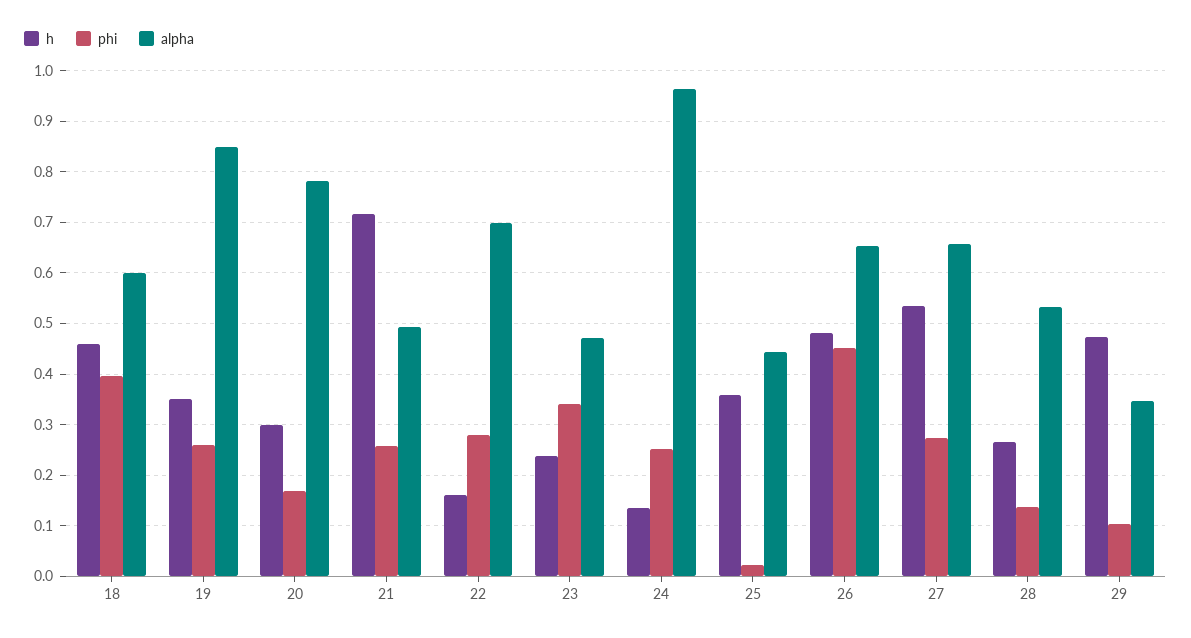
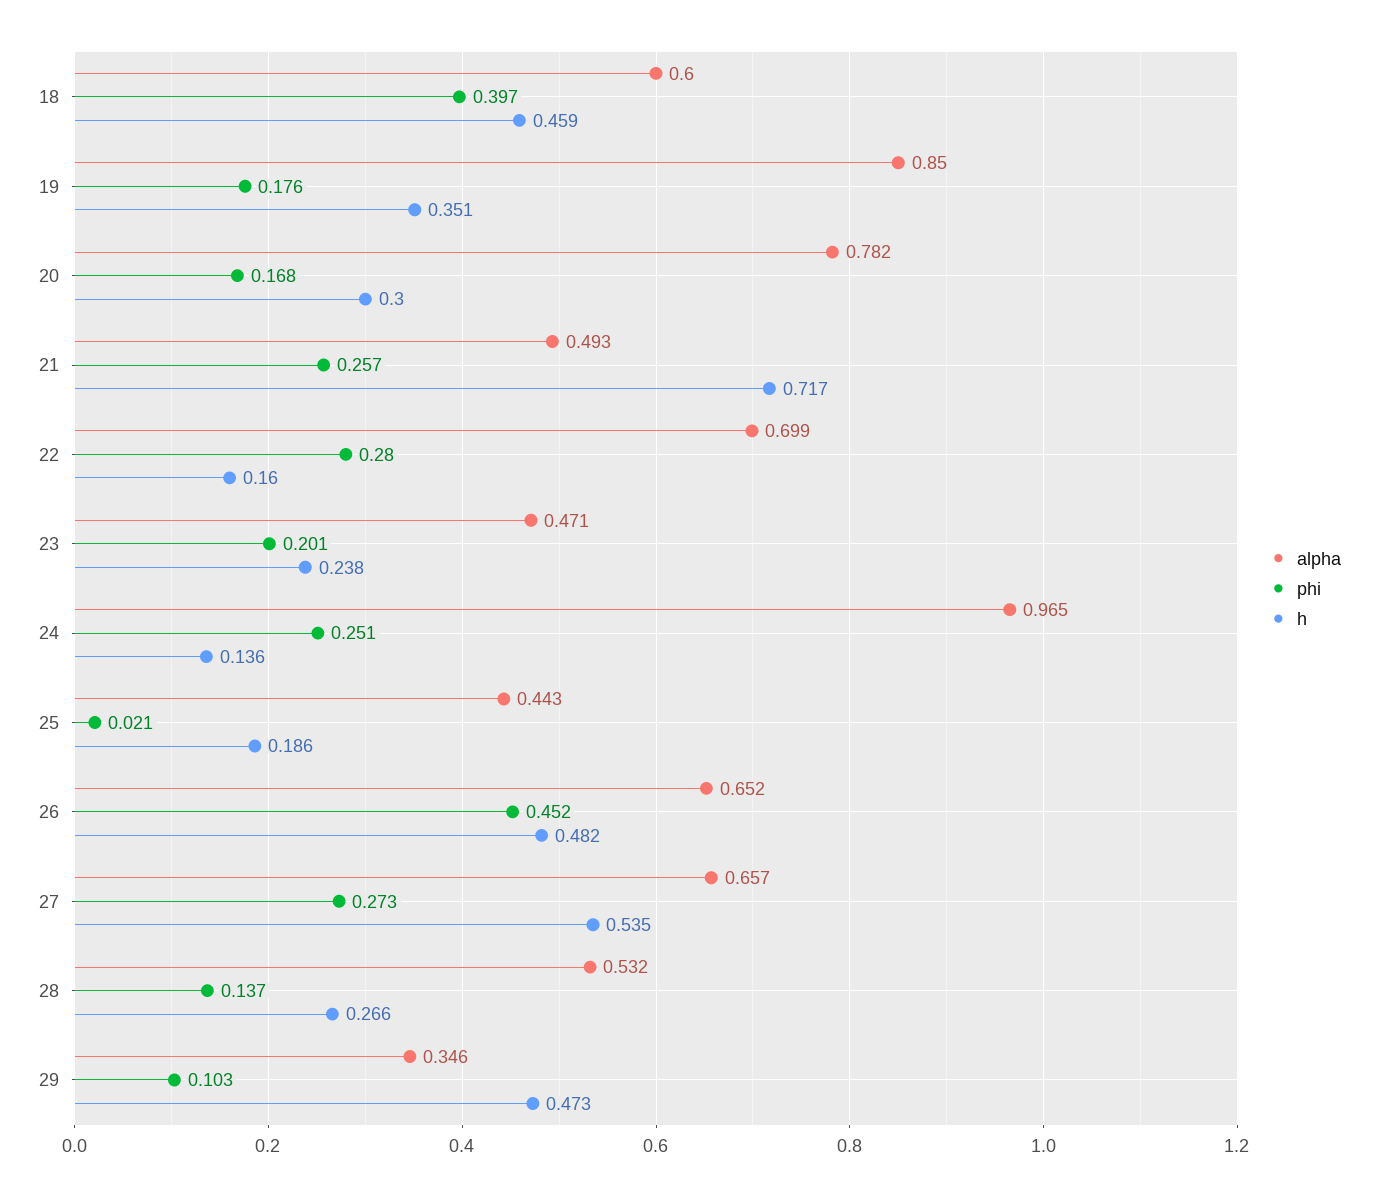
  {
    "h": {
      "18": 0.459,
      "19": 0.351,
      "20": 0.3,
      "21": 0.717,
      "22": 0.16,
      "23": 0.238,
      "24": 0.136,
-     "25": 0.36,
+     "25": 0.186,
      "26": 0.482,
      "27": 0.535,
      "28": 0.266,
      "29": 0.473
    },
    "phi": {
      "18": 0.397,
-     "19": 0.26,
+     "19": 0.176,
      "20": 0.168,
      "21": 0.257,
      "22": 0.28,
-     "23": 0.34,
+     "23": 0.201,
      "24": 0.251,
      "25": 0.021,
      "26": 0.452,
      "27": 0.273,
      "28": 0.137,
      "29": 0.103
    },
    "alpha": {
      "18": 0.6,
      "19": 0.85,
      "20": 0.782,
      "21": 0.493,
      "22": 0.699,
      "23": 0.471,
      "24": 0.965,
      "25": 0.443,
      "26": 0.652,
      "27": 0.657,
      "28": 0.532,
      "29": 0.346
    }
  }

